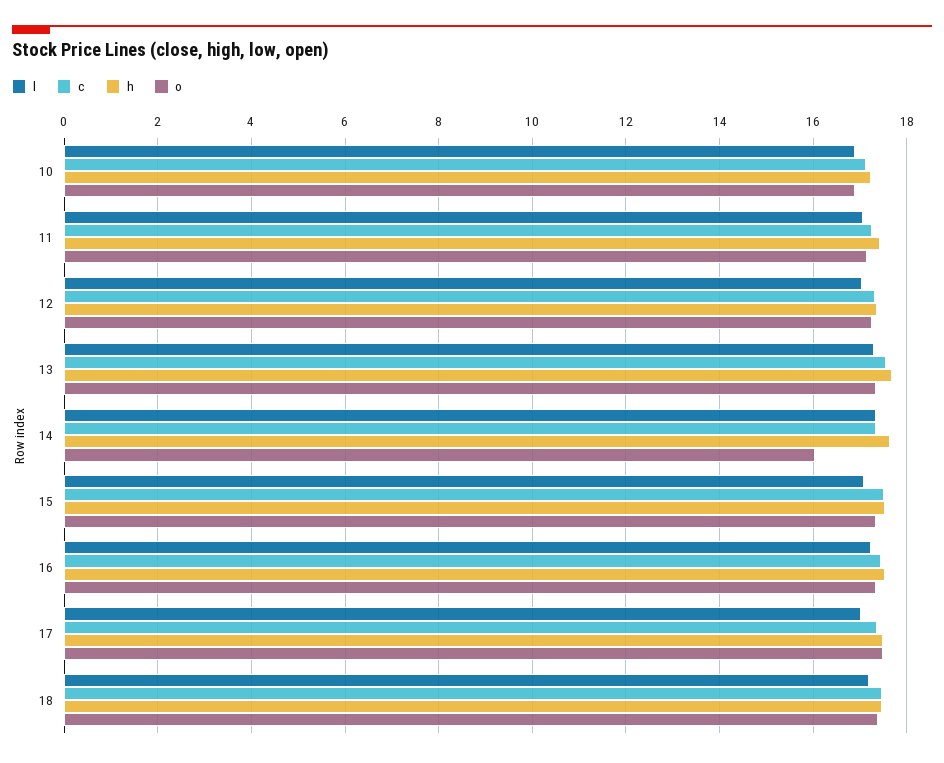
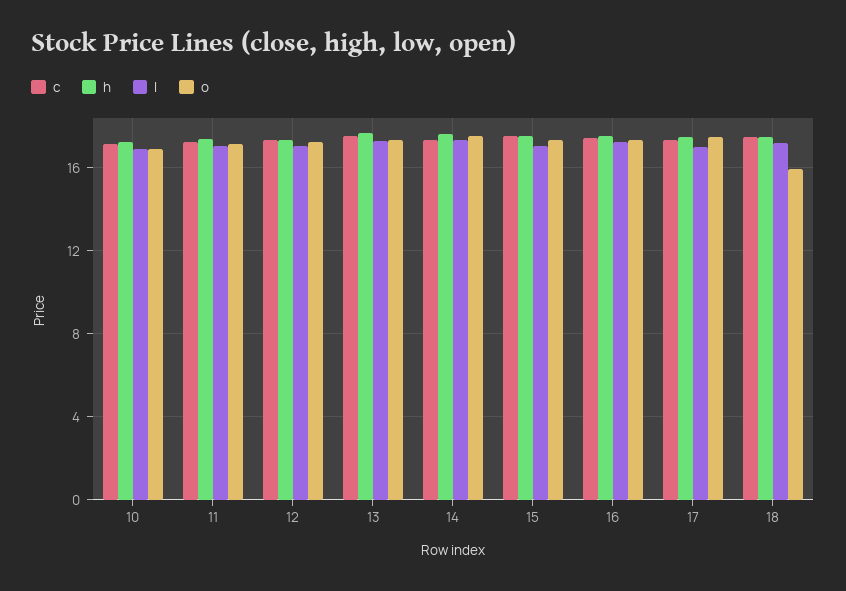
  {
    "l": {
      "10": 17,
      "11": 17,
      "12": 17,
      "13": 17.4,
      "14": 17.4,
      "15": 17,
      "16": 17.2,
      "17": 17,
      "18": 17.2
    },
    "c": {
      "10": 17.2,
      "11": 17.2,
      "12": 17.4,
      "13": 17.6,
      "14": 17.4,
      "15": 17.6,
      "16": 17.4,
      "17": 17.4,
      "18": 17.4
    },
    "h": {
      "10": 17.2,
      "11": 17.4,
      "12": 17.4,
      "13": 17.6,
      "14": 17.6,
      "15": 17.6,
      "16": 17.6,
      "17": 17.6,
      "18": 17.4
    },
    "o": {
      "10": 17,
      "11": 17.2,
      "12": 17.2,
      "13": 17.4,
-     "14": 16,
+     "14": 17.5,
      "15": 17.4,
      "16": 17.4,
      "17": 17.6,
-     "18": 17.4
+     "18": 16
    }
  }

